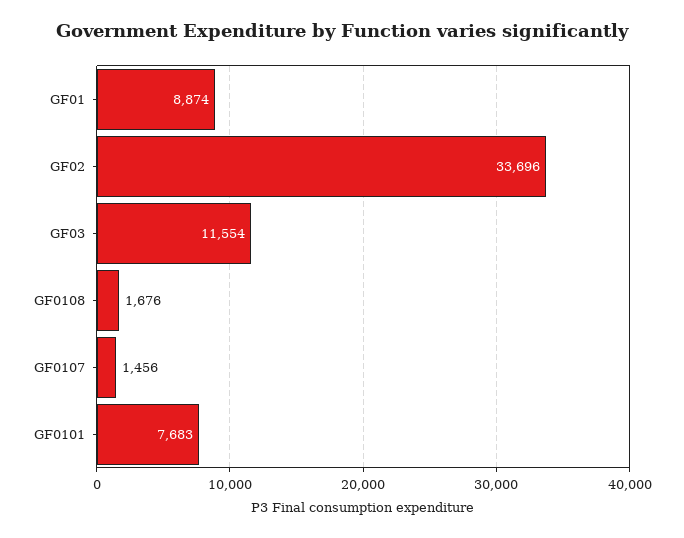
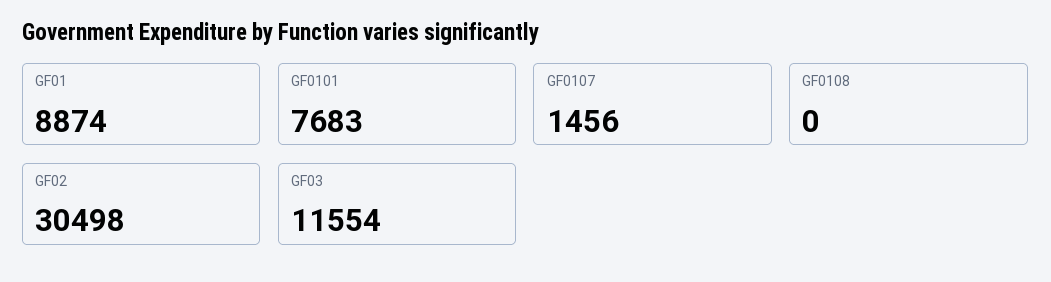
  {
    "GF01": 8874,
-   "GF02": 33696,
+   "GF02": 30498,
    "GF03": 11554,
-   "GF0108": 1676,
+   "GF0108": 0,
    "GF0107": 1456,
    "GF0101": 7683
  }

